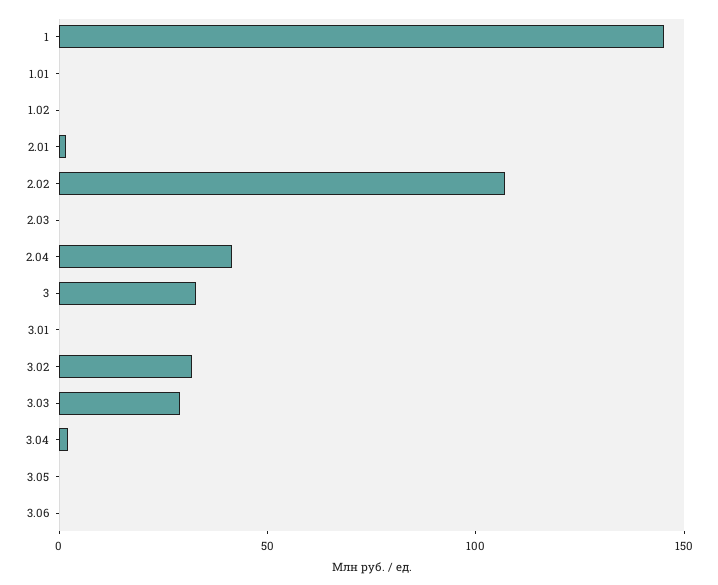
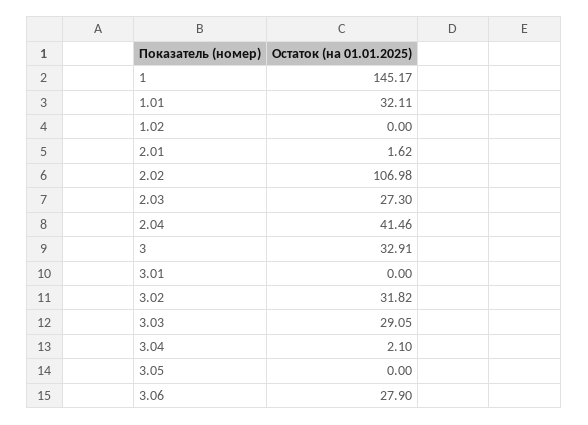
  {
    "1": 145.17,
-   "1.01": 0,
+   "1.01": 32.11,
    "1.02": 0,
    "2.01": 1.62,
    "2.02": 106.98,
-   "2.03": 0,
+   "2.03": 27.3,
    "2.04": 41.46,
    "3": 32.91,
    "3.01": 0,
    "3.02": 31.82,
    "3.03": 29.05,
    "3.04": 2.1,
    "3.05": 0,
-   "3.06": 0
+   "3.06": 27.9
  }

